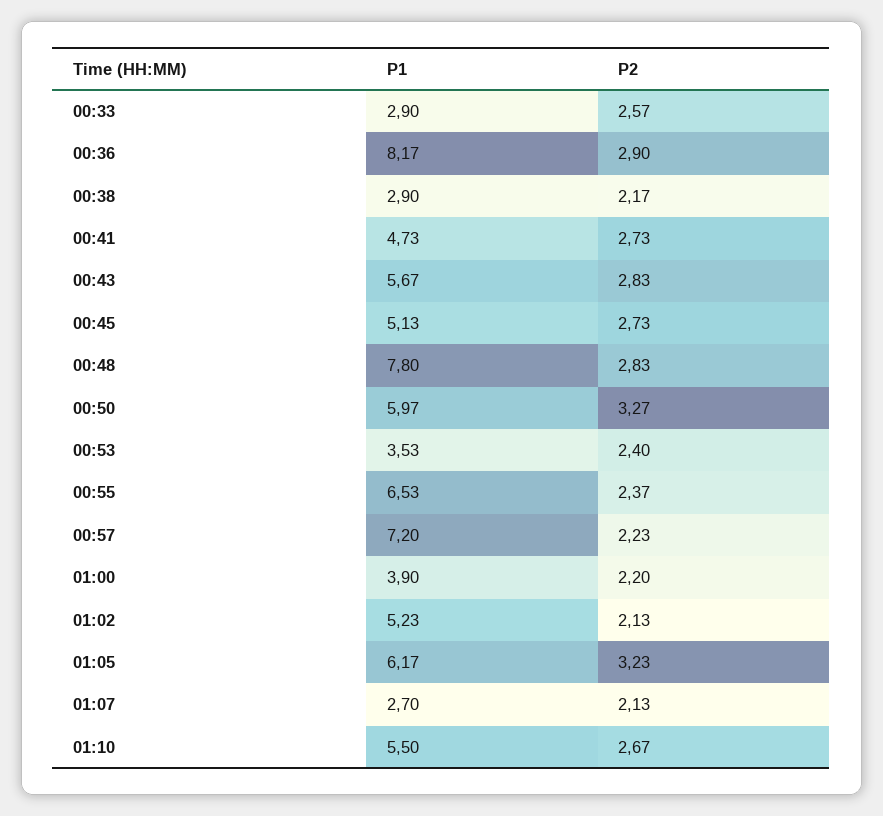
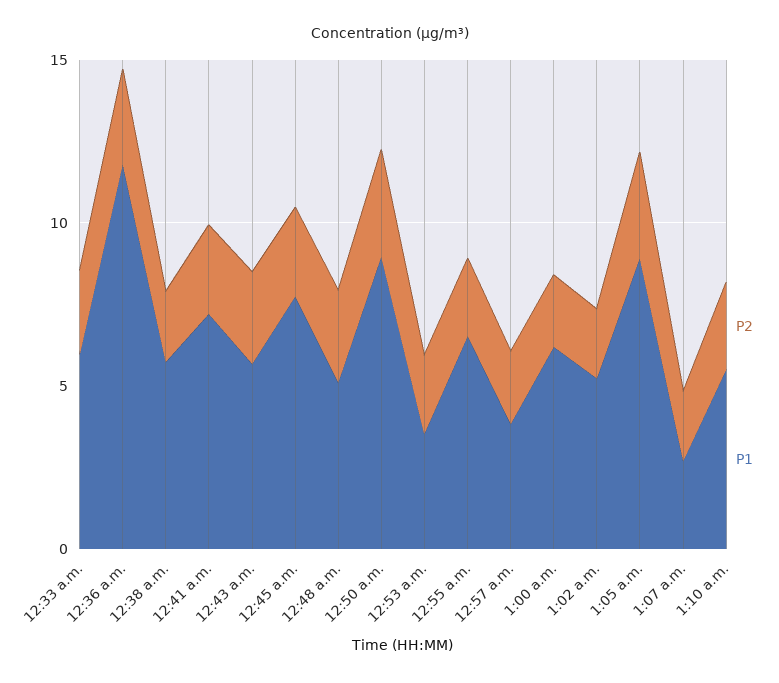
  {
    "P1": {
-     "00:33": 2.9,
+     "00:33": 6,
-     "00:36": 8.17,
+     "00:36": 12,
-     "00:38": 2.9,
+     "00:38": 6,
-     "00:41": 4.73,
+     "00:41": 7,
      "00:43": 5.67,
-     "00:45": 5.13,
+     "00:45": 8,
-     "00:48": 7.8,
+     "00:48": 5,
-     "00:50": 5.97,
+     "00:50": 9,
      "00:53": 3.53,
      "00:55": 6.53,
-     "00:57": 7.2,
+     "00:57": 4,
-     "01:00": 3.9,
+     "01:00": 6,
      "01:02": 5.23,
-     "01:05": 6.17,
+     "01:05": 9,
      "01:07": 2.7,
      "01:10": 5.5
    },
    "P2": {
      "00:33": 2.57,
      "00:36": 2.9,
      "00:38": 2.17,
      "00:41": 2.73,
      "00:43": 2.83,
      "00:45": 2.73,
      "00:48": 2.83,
      "00:50": 3.27,
      "00:53": 2.4,
      "00:55": 2.37,
      "00:57": 2.23,
      "01:00": 2.2,
      "01:02": 2.13,
      "01:05": 3.23,
      "01:07": 2.13,
      "01:10": 2.67
    }
  }

